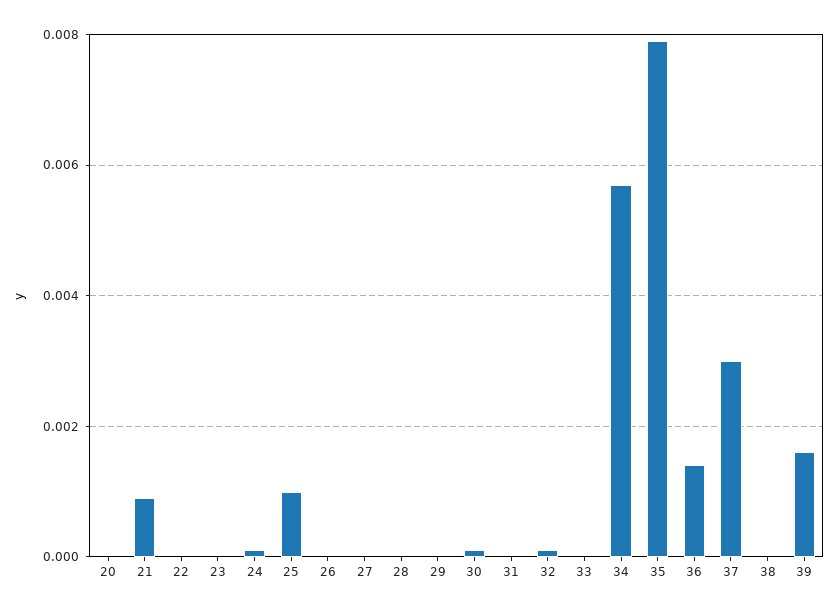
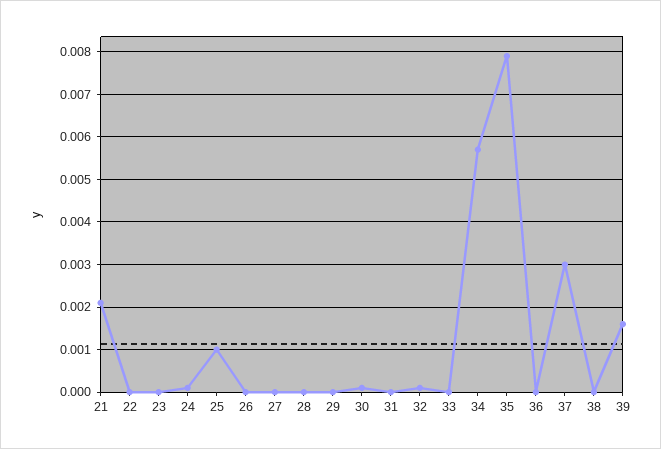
  {
-   "20": 0,
-   "21": 0.001,
+   "21": 0.002,
    "22": 0,
    "23": 0,
    "24": 0,
    "25": 0.001,
    "26": 0,
    "27": 0,
    "28": 0,
    "29": 0,
    "30": 0,
    "31": 0,
    "32": 0,
    "33": 0,
    "34": 0.0055,
    "35": 0.008,
-   "36": 0.0015,
+   "36": 0,
    "37": 0.003,
    "38": 0,
    "39": 0.0015
  }

